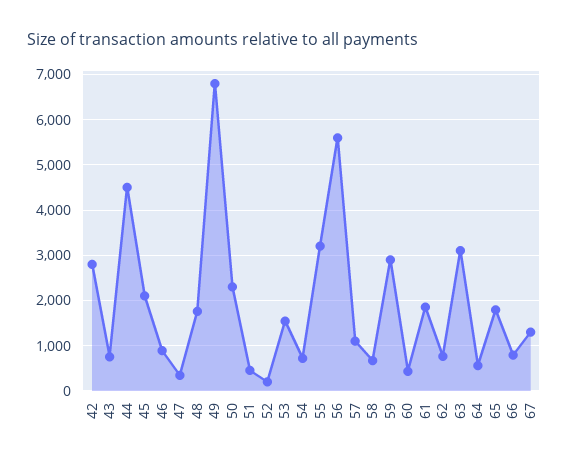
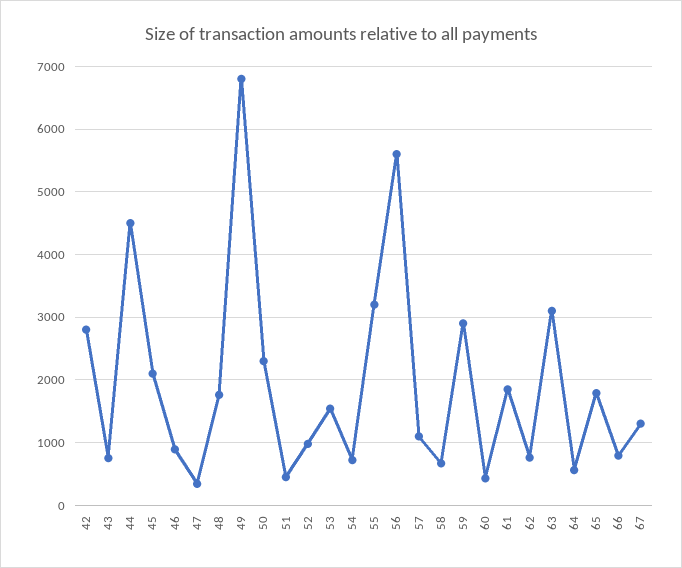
  {
    "42": 2800,
    "43": 800,
    "44": 4500,
    "45": 2100,
    "46": 900,
    "47": 300,
    "48": 1800,
    "49": 6800,
    "50": 2300,
    "51": 500,
-   "52": 200,
+   "52": 1000,
    "53": 1500,
    "54": 700,
    "55": 3200,
    "56": 5600,
    "57": 1100,
    "58": 700,
    "59": 2900,
    "60": 400,
    "61": 1900,
    "62": 800,
    "63": 3100,
    "64": 600,
    "65": 1800,
    "66": 800,
    "67": 1300
  }

